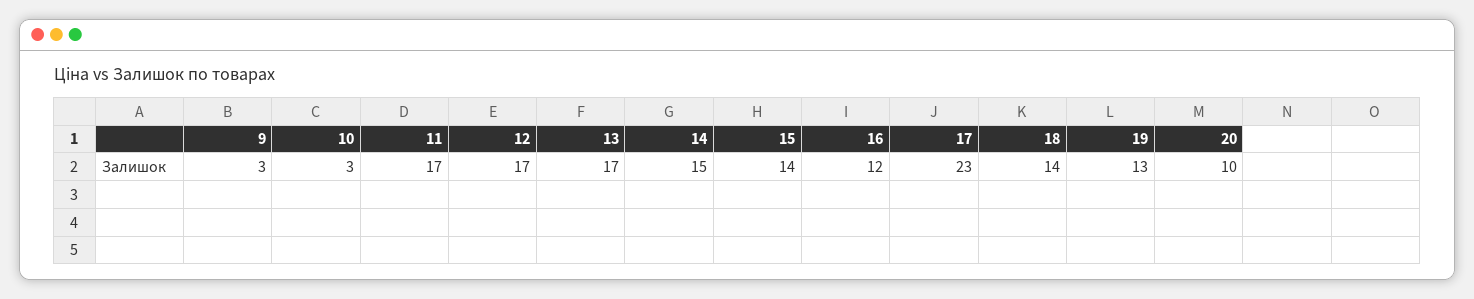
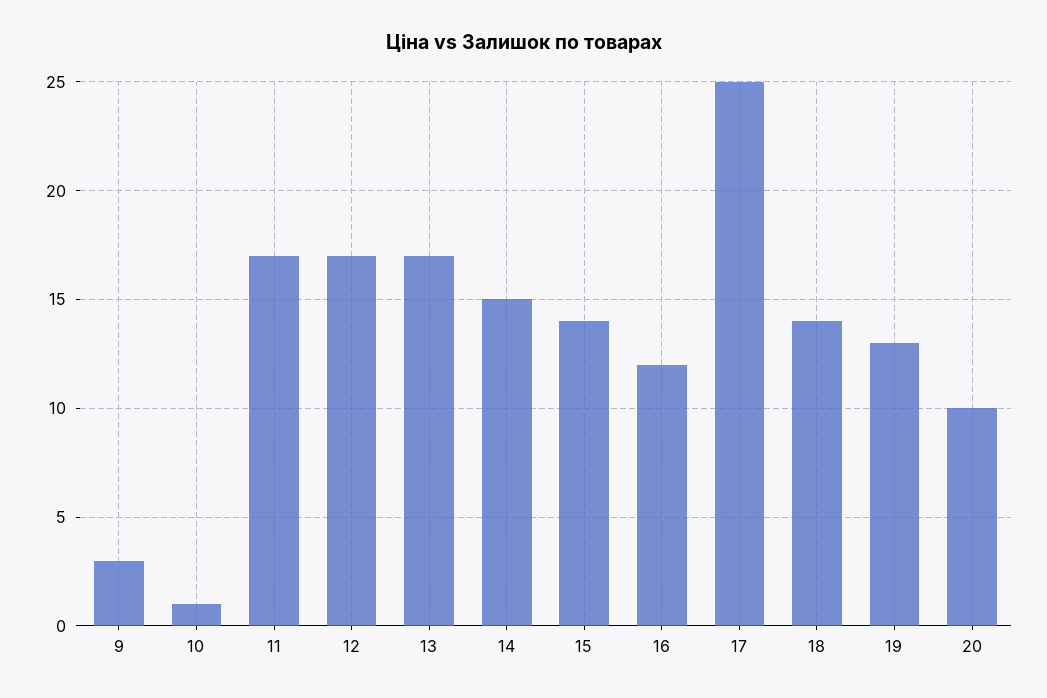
  {
    "9": 3,
-   "10": 3,
+   "10": 1,
    "11": 17,
    "12": 17,
    "13": 17,
    "14": 15,
    "15": 14,
    "16": 12,
-   "17": 23,
+   "17": 25,
    "18": 14,
    "19": 13,
    "20": 10
  }

